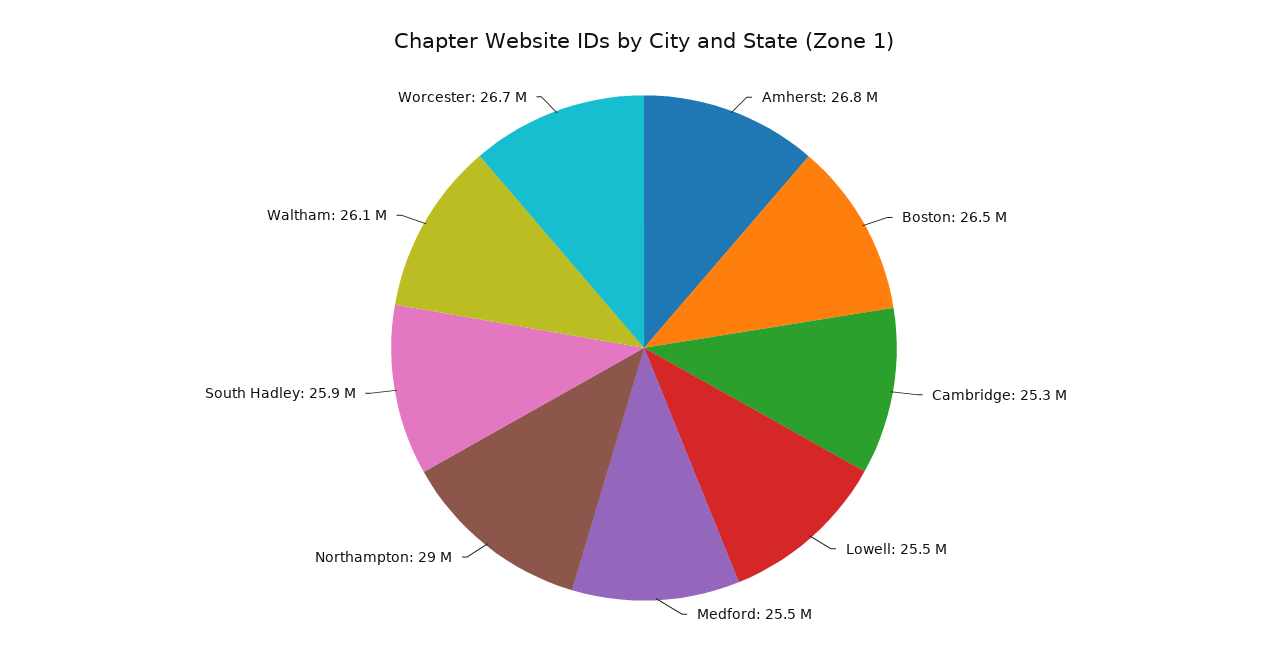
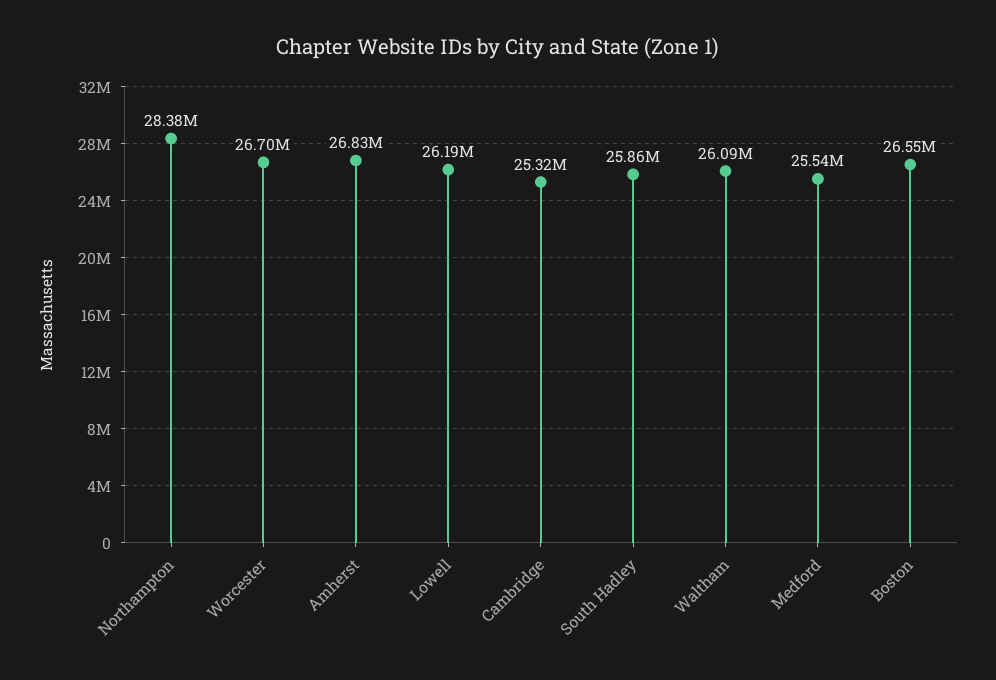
  {
    "Amherst": 26830000,
    "Boston": 26550000,
    "Cambridge": 25320000,
-   "Lowell": 25500000,
+   "Lowell": 26190000,
    "Medford": 25540000,
-   "Northampton": 29000000,
+   "Northampton": 28380000,
    "South Hadley": 25860000,
    "Waltham": 26090000,
    "Worcester": 26700000
  }

